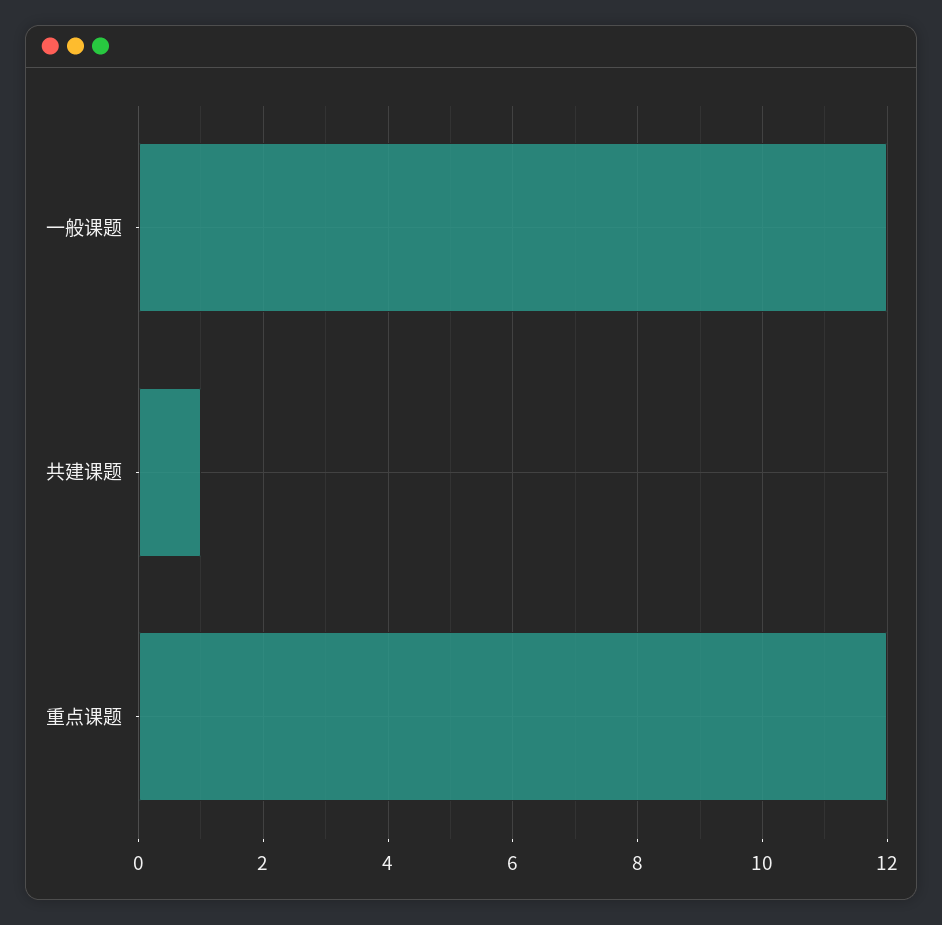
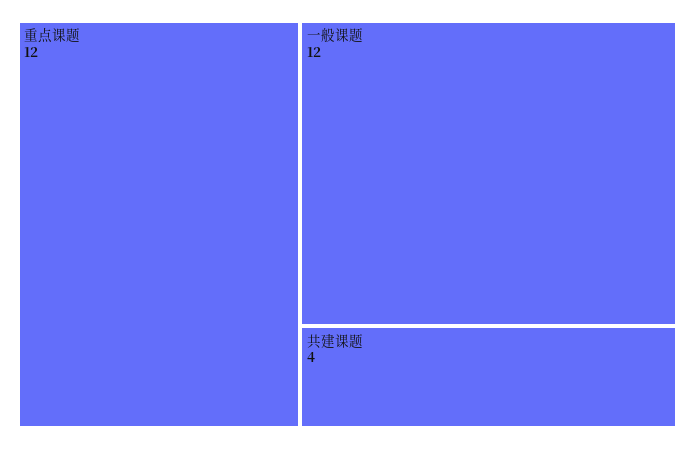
  {
    "一般课题": 12,
-   "共建课题": 1,
+   "共建课题": 4,
    "重点课题": 12
  }

